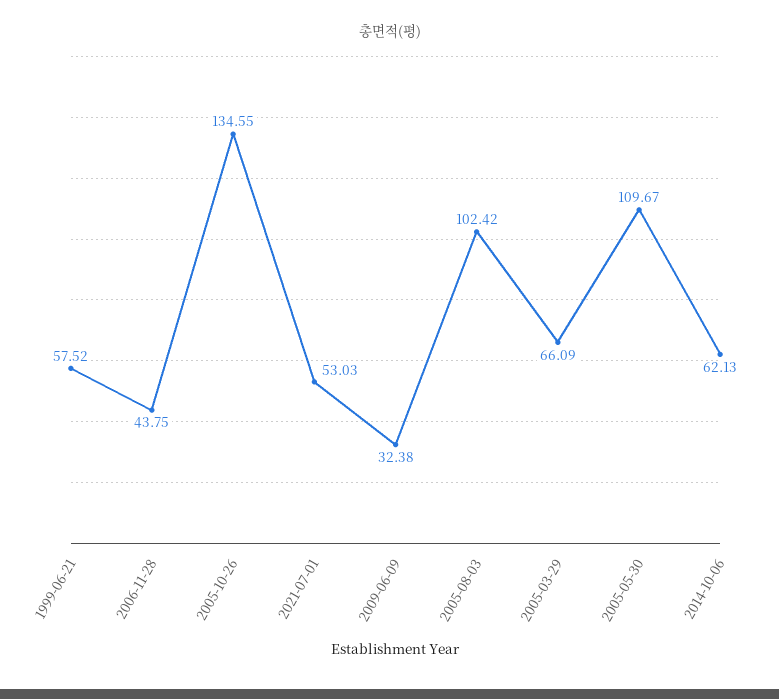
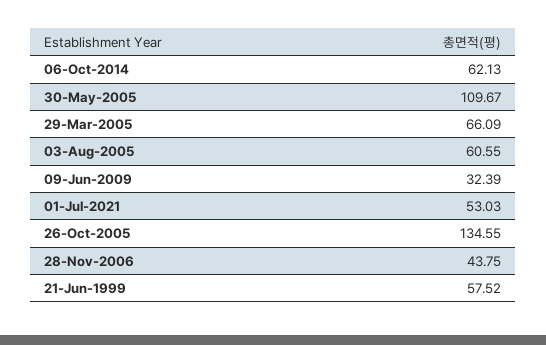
  {
    "1999-06-21": 57.52,
    "2006-11-28": 43.75,
    "2005-10-26": 134.55,
    "2021-07-01": 53.03,
-   "2009-06-09": 32.38,
+   "2009-06-09": 32.39,
-   "2005-08-03": 102.42,
+   "2005-08-03": 60.55,
    "2005-03-29": 66.09,
    "2005-05-30": 109.67,
    "2014-10-06": 62.13
  }

